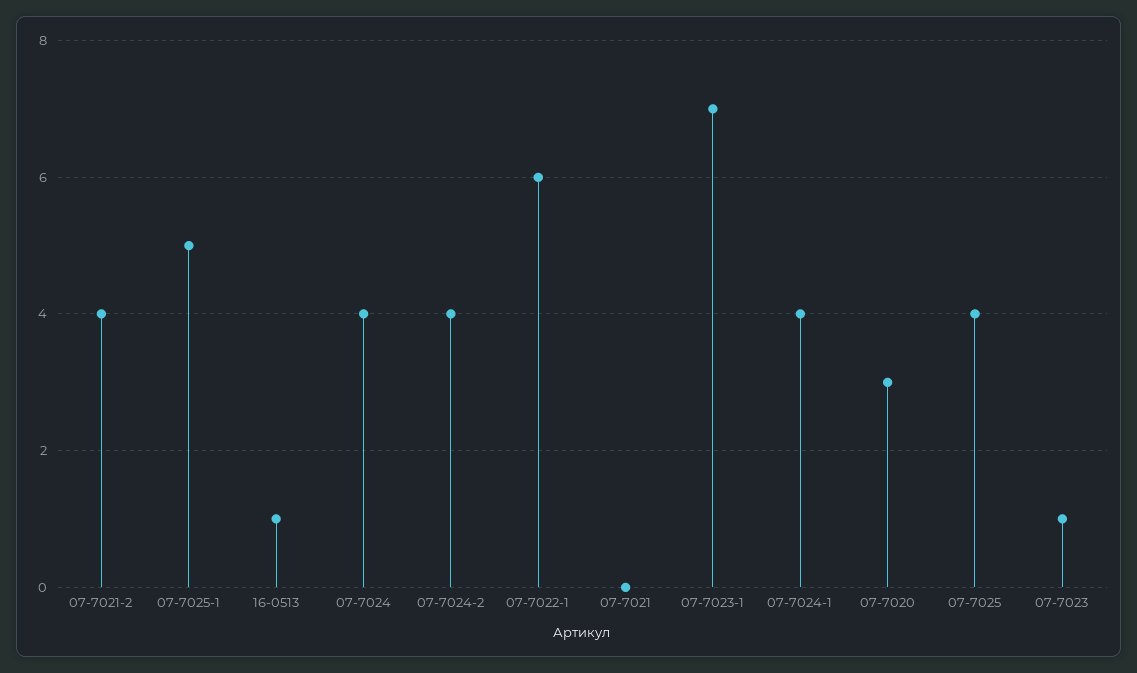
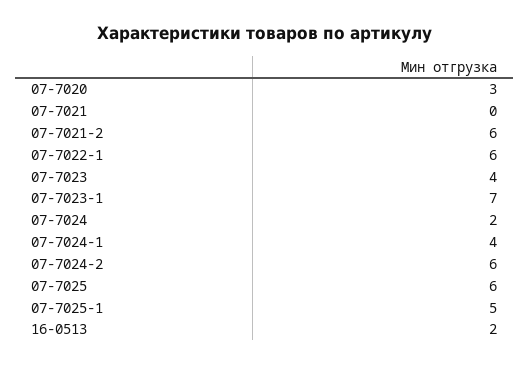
  {
-   "07-7021-2": 4,
+   "07-7021-2": 6,
    "07-7025-1": 5,
-   "16-0513": 1,
+   "16-0513": 2,
-   "07-7024": 4,
+   "07-7024": 2,
-   "07-7024-2": 4,
+   "07-7024-2": 6,
    "07-7022-1": 6,
    "07-7021": 0,
    "07-7023-1": 7,
    "07-7024-1": 4,
    "07-7020": 3,
-   "07-7025": 4,
+   "07-7025": 6,
-   "07-7023": 1
+   "07-7023": 4
  }

